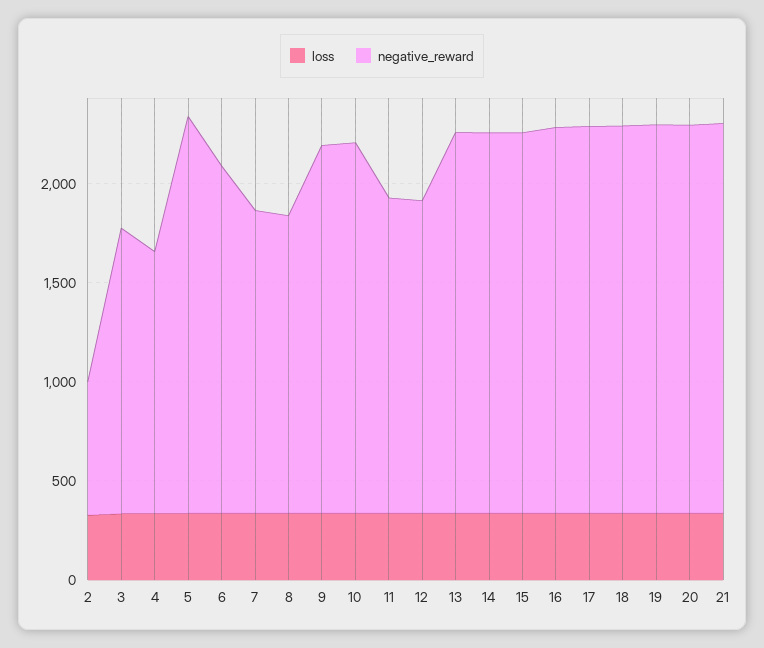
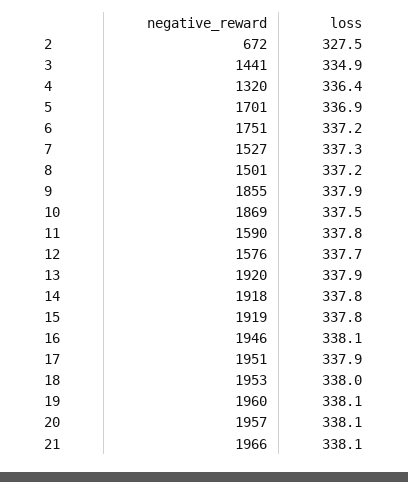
  {
    "loss": {
      "2": 327.5,
      "3": 334.9,
      "4": 336.4,
      "5": 336.9,
      "6": 337.2,
      "7": 337.3,
      "8": 337.2,
      "9": 337.9,
      "10": 337.5,
      "11": 337.8,
      "12": 337.7,
      "13": 337.9,
      "14": 337.8,
      "15": 337.8,
      "16": 338.1,
      "17": 337.9,
      "18": 338,
      "19": 338.1,
      "20": 338.1,
      "21": 338.1
    },
    "negative_reward": {
      "2": 672,
      "3": 1441,
      "4": 1320,
-     "5": 2000,
+     "5": 1701,
      "6": 1751,
      "7": 1527,
      "8": 1501,
      "9": 1855,
      "10": 1869,
      "11": 1590,
      "12": 1576,
      "13": 1920,
      "14": 1918,
      "15": 1919,
      "16": 1946,
      "17": 1951,
      "18": 1953,
      "19": 1960,
      "20": 1957,
      "21": 1966
    }
  }

